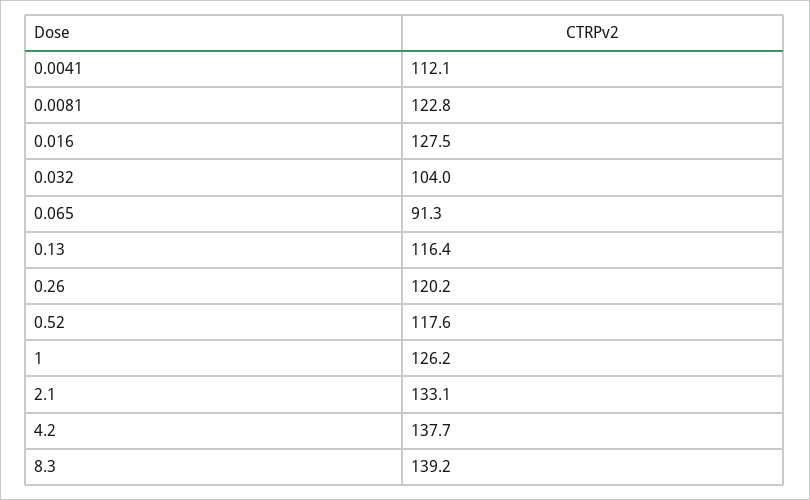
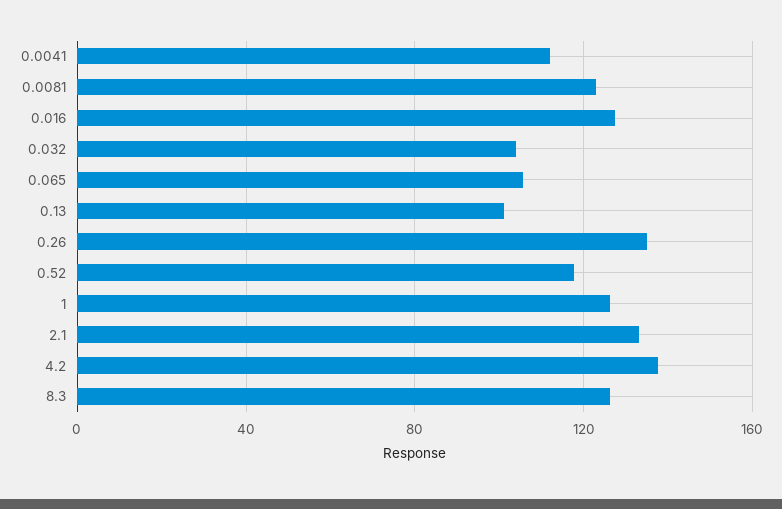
  {
    "0.0041": 112.1,
    "0.0081": 122.8,
    "0.016": 127.5,
    "0.032": 104,
-   "0.065": 91.3,
+   "0.065": 105,
-   "0.13": 116.4,
+   "0.13": 100,
-   "0.26": 120.2,
+   "0.26": 135,
    "0.52": 117.6,
    "1": 126.2,
    "2.1": 133.1,
    "4.2": 137.7,
-   "8.3": 139.2
+   "8.3": 125
  }

